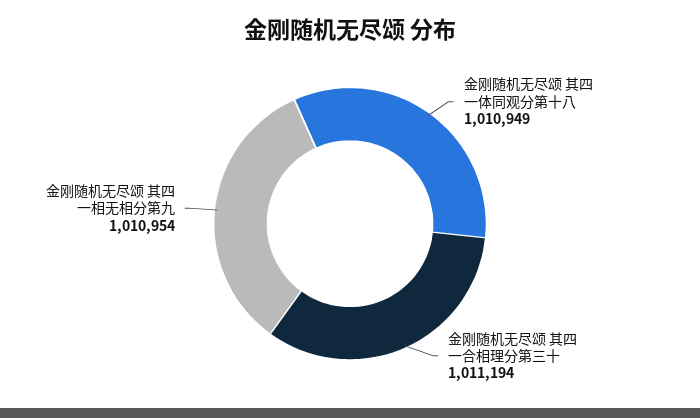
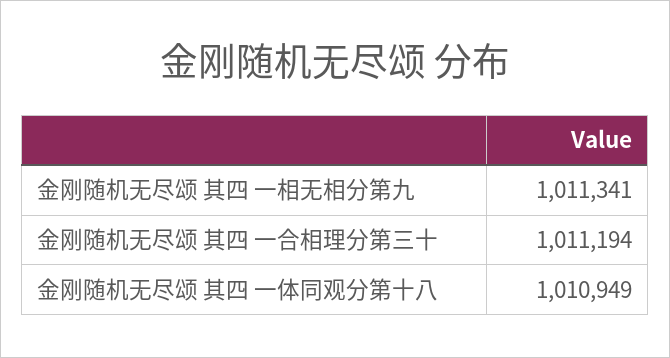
  {
    "金刚随机无尽颂 其四 一体同观分第十八": 1010949,
    "金刚随机无尽颂 其四 一合相理分第三十": 1011194,
-   "金刚随机无尽颂 其四 一相无相分第九": 1010954
+   "金刚随机无尽颂 其四 一相无相分第九": 1011341
  }

